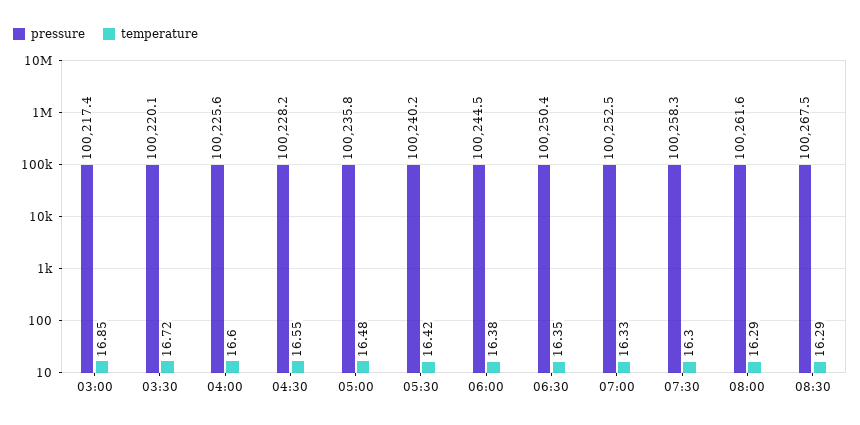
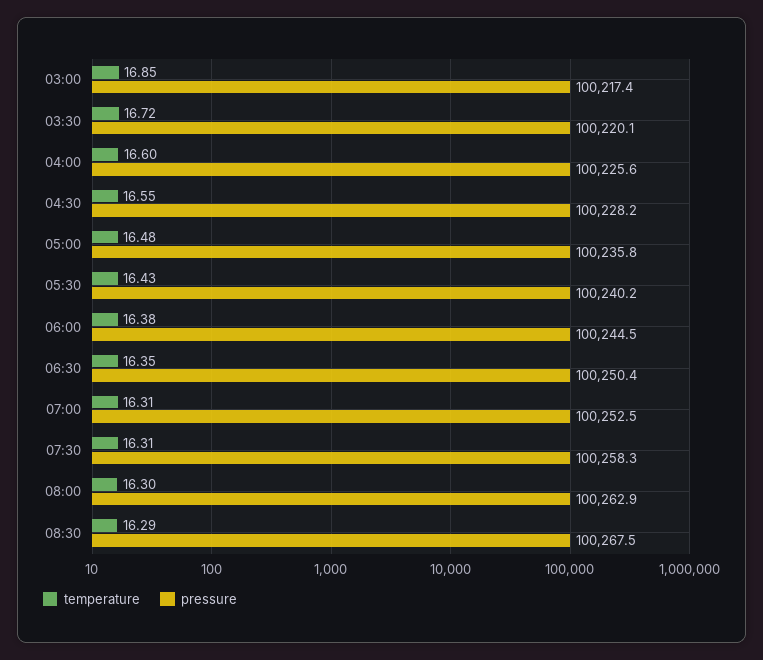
  {
    "pressure": {
      "03:00": 100217.4,
      "03:30": 100220.1,
      "04:00": 100225.6,
      "04:30": 100228.2,
      "05:00": 100235.8,
      "05:30": 100240.2,
      "06:00": 100244.5,
      "06:30": 100250.4,
      "07:00": 100252.5,
      "07:30": 100258.3,
-     "08:00": 100261.6,
+     "08:00": 100262.9,
      "08:30": 100267.5
    },
    "temperature": {
      "03:00": 16.85,
      "03:30": 16.72,
      "04:00": 16.6,
      "04:30": 16.55,
      "05:00": 16.48,
-     "05:30": 16.42,
+     "05:30": 16.43,
      "06:00": 16.38,
      "06:30": 16.35,
-     "07:00": 16.33,
+     "07:00": 16.31,
-     "07:30": 16.3,
+     "07:30": 16.31,
-     "08:00": 16.29,
+     "08:00": 16.3,
      "08:30": 16.29
    }
  }

